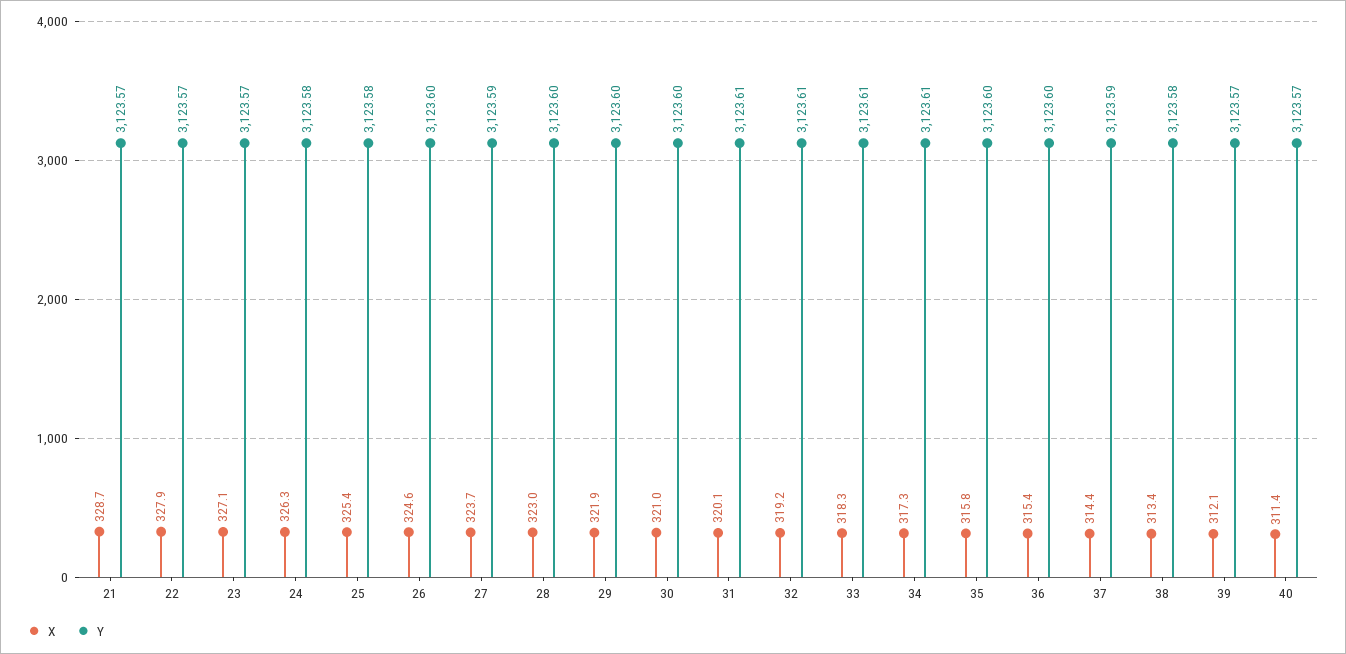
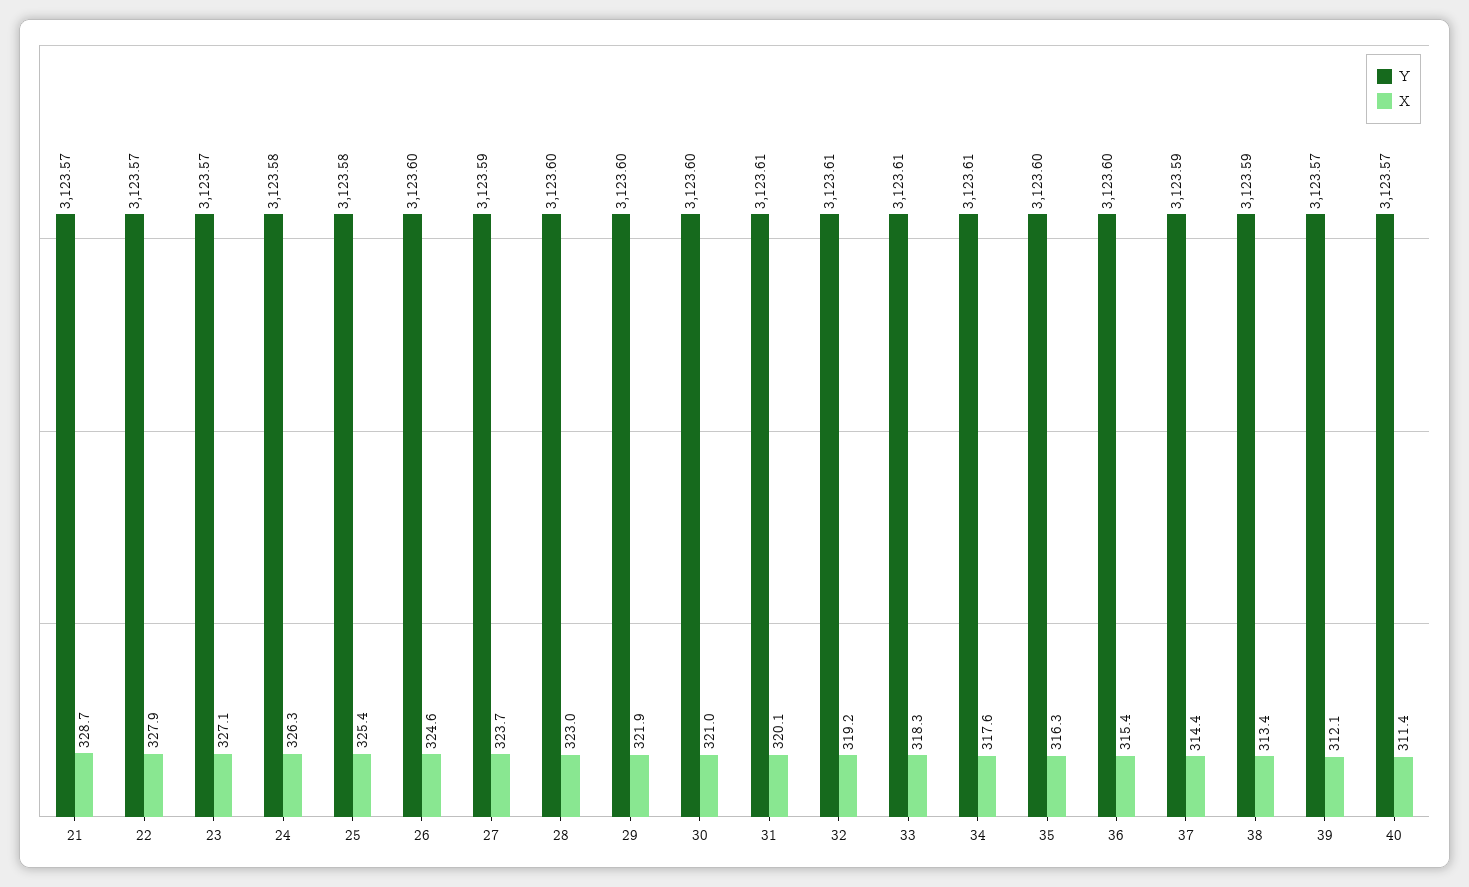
  {
    "X": {
      "21": 328.7,
      "22": 327.9,
      "23": 327.1,
      "24": 326.3,
      "25": 325.4,
      "26": 324.6,
      "27": 323.7,
      "28": 323,
      "29": 321.9,
      "30": 321,
      "31": 320.1,
      "32": 319.2,
      "33": 318.3,
-     "34": 317.3,
+     "34": 317.6,
-     "35": 315.8,
+     "35": 316.3,
      "36": 315.4,
      "37": 314.4,
      "38": 313.4,
      "39": 312.1,
      "40": 311.4
    },
    "Y": {
      "21": 3123.57,
      "22": 3123.57,
      "23": 3123.57,
      "24": 3123.58,
      "25": 3123.58,
      "26": 3123.6,
      "27": 3123.59,
      "28": 3123.6,
      "29": 3123.6,
      "30": 3123.6,
      "31": 3123.61,
      "32": 3123.61,
      "33": 3123.61,
      "34": 3123.61,
      "35": 3123.6,
      "36": 3123.6,
      "37": 3123.59,
-     "38": 3123.58,
+     "38": 3123.59,
      "39": 3123.57,
      "40": 3123.57
    }
  }

